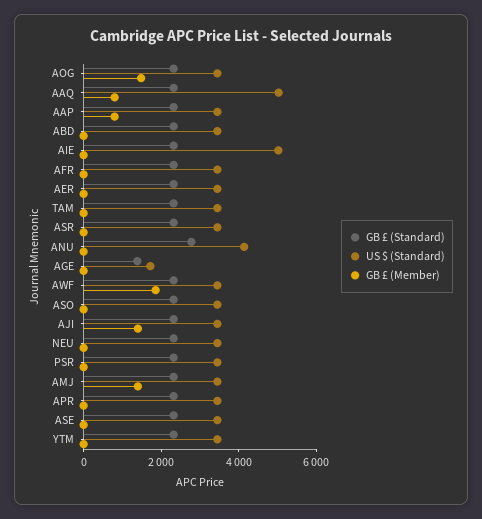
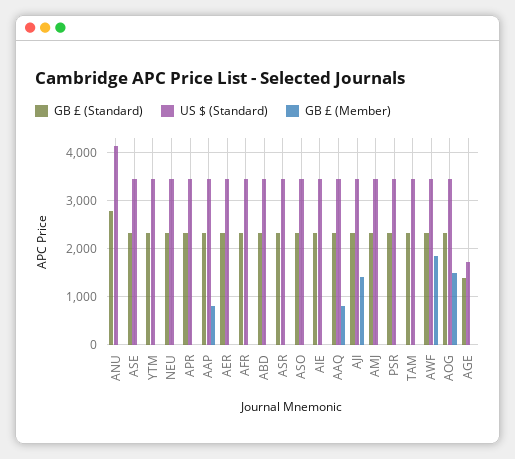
  {
    "GB £ (Standard)": {
      "AOG": 2400,
      "AAQ": 2400,
      "AAP": 2400,
      "ABD": 2400,
      "AIE": 2400,
      "AFR": 2400,
      "AER": 2400,
      "TAM": 2400,
      "ASR": 2400,
      "ANU": 2800,
      "AGE": 1400,
      "AWF": 2400,
      "ASO": 2400,
      "AJI": 2400,
      "NEU": 2400,
      "PSR": 2400,
      "AMJ": 2400,
      "APR": 2400,
      "ASE": 2400,
      "YTM": 2400
    },
    "US $ (Standard)": {
      "AOG": 3400,
-     "AAQ": 5000,
+     "AAQ": 3400,
      "AAP": 3400,
      "ABD": 3400,
-     "AIE": 5000,
+     "AIE": 3400,
      "AFR": 3400,
      "AER": 3400,
      "TAM": 3400,
      "ASR": 3400,
      "ANU": 4200,
      "AGE": 1800,
      "AWF": 3400,
      "ASO": 3400,
      "AJI": 3400,
      "NEU": 3400,
      "PSR": 3400,
      "AMJ": 3400,
      "APR": 3400,
      "ASE": 3400,
      "YTM": 3400
    },
    "GB £ (Member)": {
      "AOG": 1400,
      "AAQ": 800,
      "AAP": 800,
      "ABD": 0,
      "AIE": 0,
      "AFR": 0,
      "AER": 0,
      "TAM": 0,
      "ASR": 0,
      "ANU": 0,
      "AGE": 0,
      "AWF": 1800,
      "ASO": 0,
      "AJI": 1400,
      "NEU": 0,
      "PSR": 0,
-     "AMJ": 1500,
+     "AMJ": 0,
      "APR": 0,
      "ASE": 0,
      "YTM": 0
    }
  }

